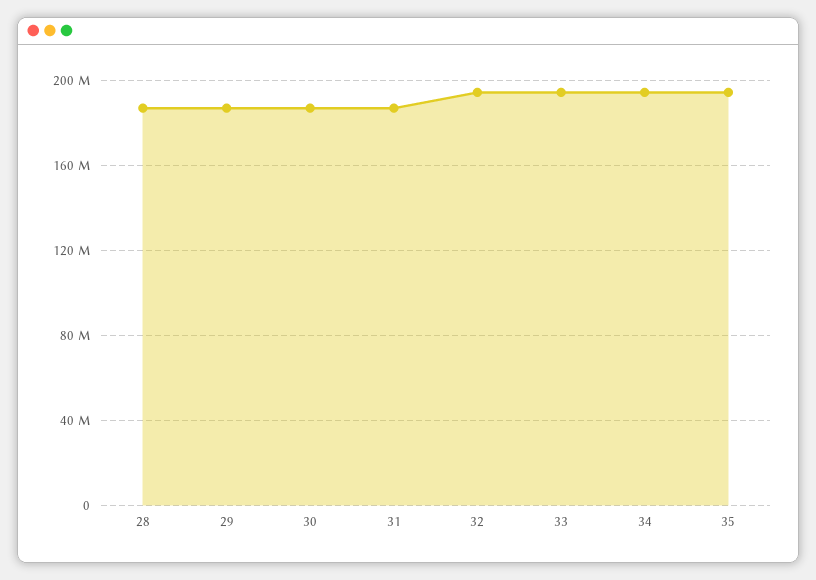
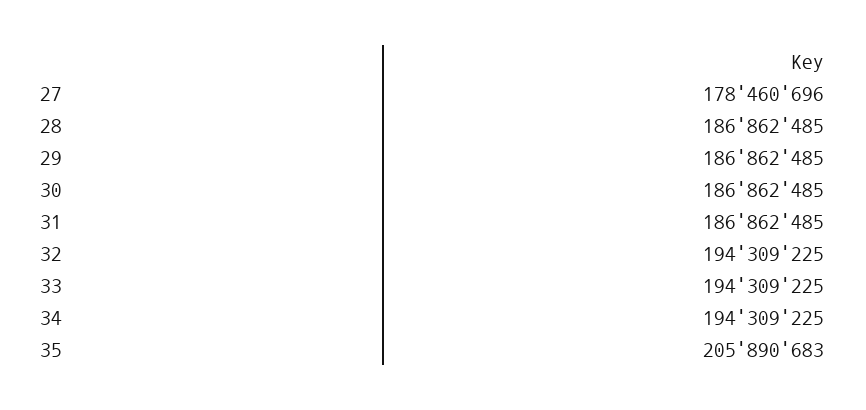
  {
    "28": 186862485,
    "29": 186862485,
    "30": 186862485,
    "31": 186862485,
    "32": 194309225,
    "33": 194309225,
    "34": 194309225,
-   "35": 195000000
+   "35": 205890683,
+   "27": 178460696
  }

